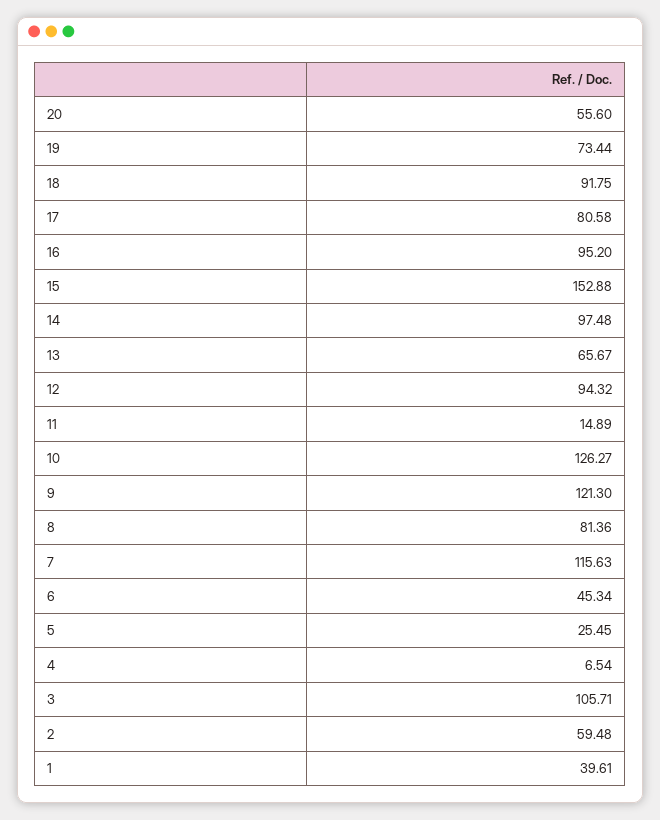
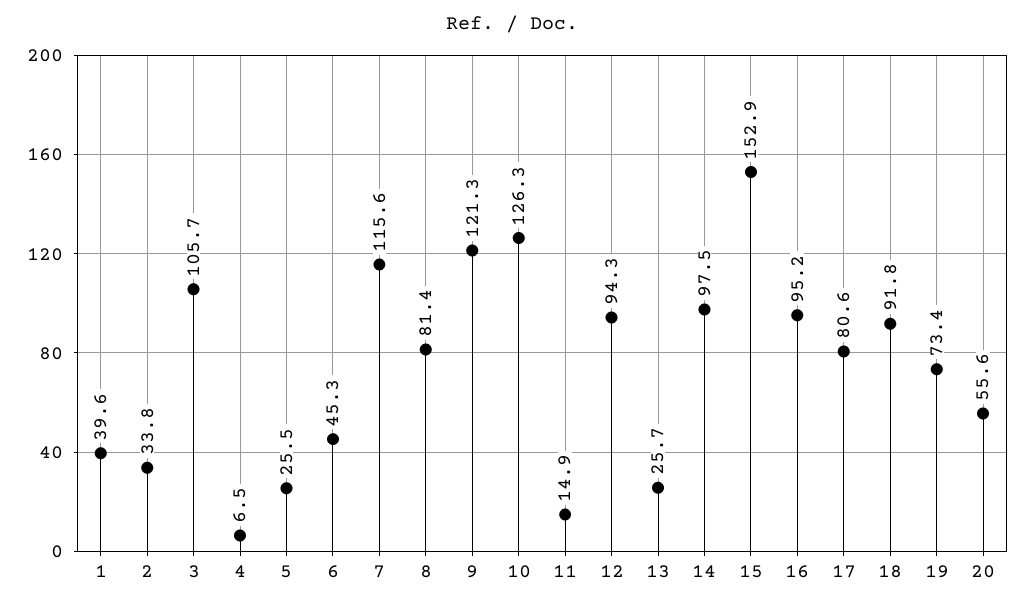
  {
    "20": 55.6,
    "19": 73.44,
    "18": 91.75,
    "17": 80.58,
    "16": 95.2,
    "15": 152.88,
    "14": 97.48,
-   "13": 65.67,
+   "13": 25.7,
    "12": 94.32,
    "11": 14.89,
    "10": 126.27,
    "9": 121.3,
    "8": 81.36,
    "7": 115.63,
    "6": 45.34,
    "5": 25.45,
    "4": 6.54,
    "3": 105.71,
-   "2": 59.48,
+   "2": 33.8,
    "1": 39.61
  }

